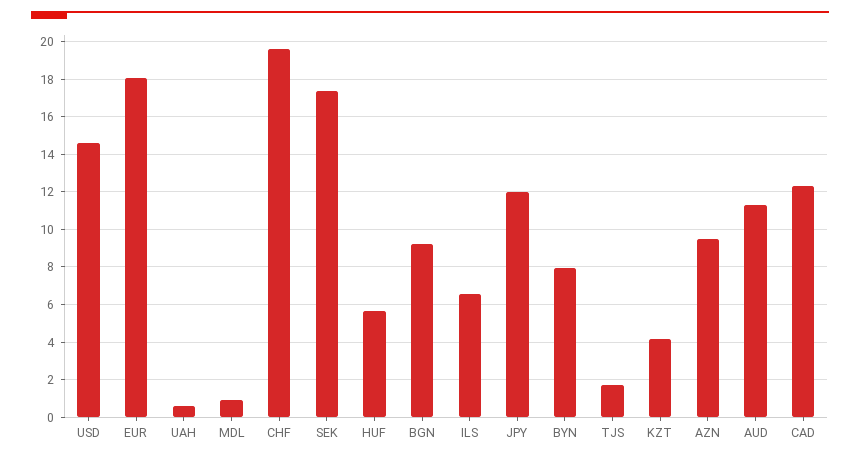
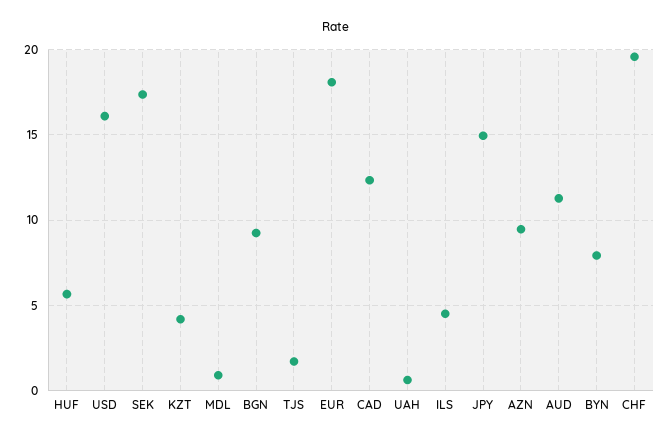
  {
-   "USD": 14.5,
+   "USD": 16,
    "EUR": 18,
    "UAH": 0.5,
    "MDL": 1,
    "CHF": 19.5,
    "SEK": 17.5,
    "HUF": 5.5,
    "BGN": 9.5,
-   "ILS": 6.5,
+   "ILS": 4.5,
-   "JPY": 12,
+   "JPY": 15,
    "BYN": 8,
    "TJS": 1.5,
    "KZT": 4,
    "AZN": 9.5,
    "AUD": 11.5,
    "CAD": 12.5
  }

